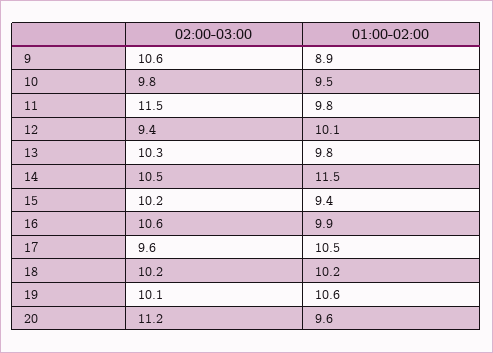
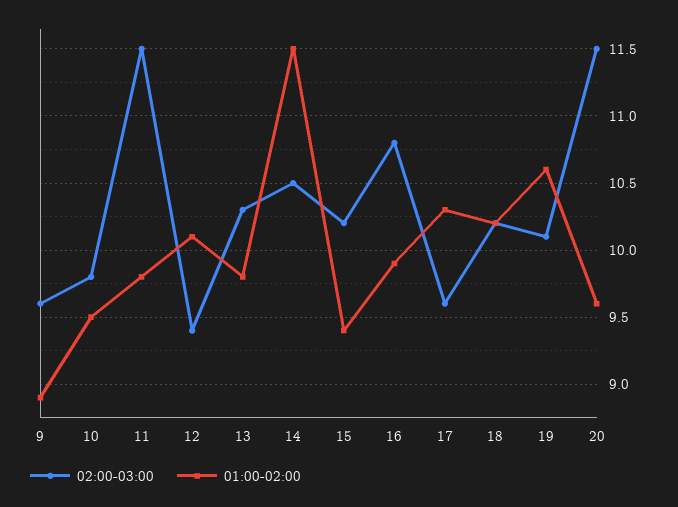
  {
    "02:00-03:00": {
-     "9": 10.6,
+     "9": 9.6,
      "10": 9.8,
      "11": 11.5,
      "12": 9.4,
      "13": 10.3,
      "14": 10.5,
      "15": 10.2,
-     "16": 10.6,
+     "16": 10.8,
      "17": 9.6,
      "18": 10.2,
      "19": 10.1,
-     "20": 11.2
+     "20": 11.5
    },
    "01:00-02:00": {
      "9": 8.9,
      "10": 9.5,
      "11": 9.8,
      "12": 10.1,
      "13": 9.8,
      "14": 11.5,
      "15": 9.4,
      "16": 9.9,
-     "17": 10.5,
+     "17": 10.3,
      "18": 10.2,
      "19": 10.6,
      "20": 9.6
    }
  }

